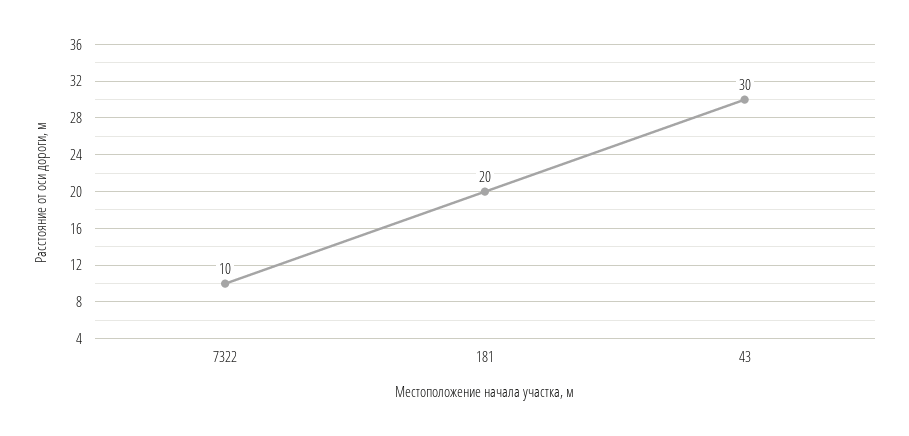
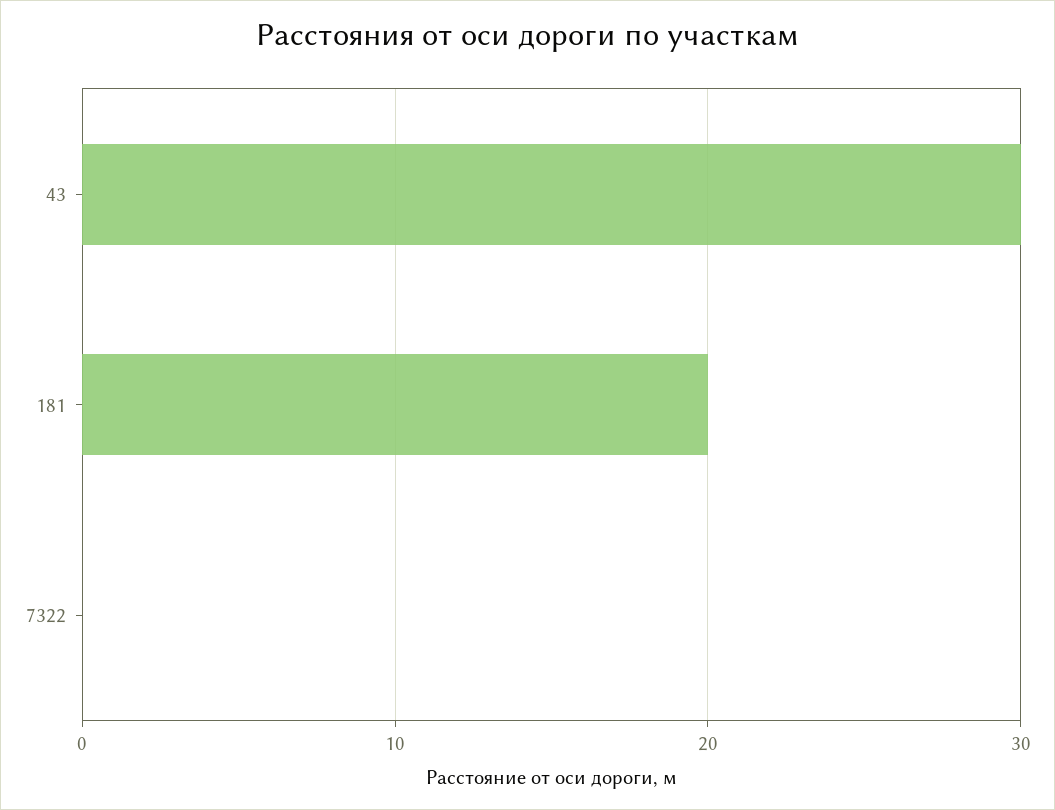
  {
-   "7322": 10,
+   "7322": 0,
    "181": 20,
    "43": 30
  }

